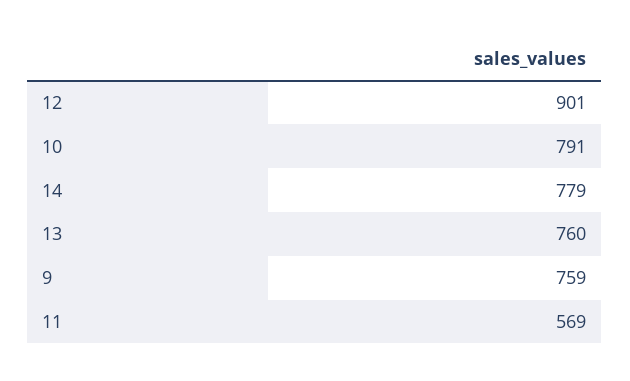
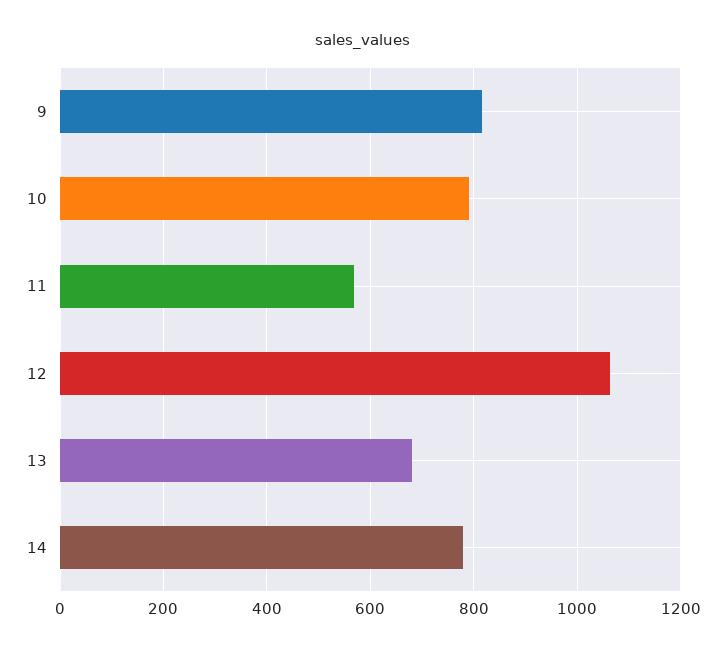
  {
-   "12": 901,
+   "12": 1060,
    "10": 791,
    "14": 779,
-   "13": 760,
+   "13": 680,
-   "9": 759,
+   "9": 820,
    "11": 569
  }

